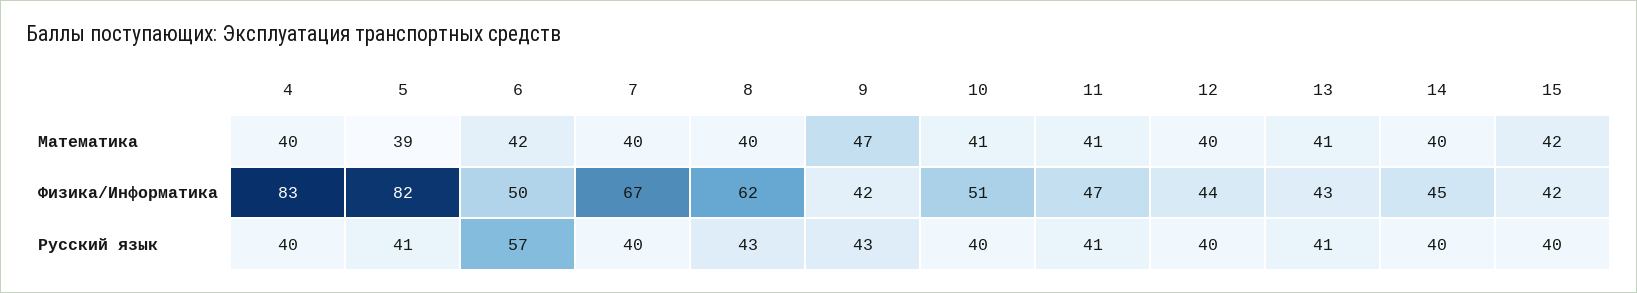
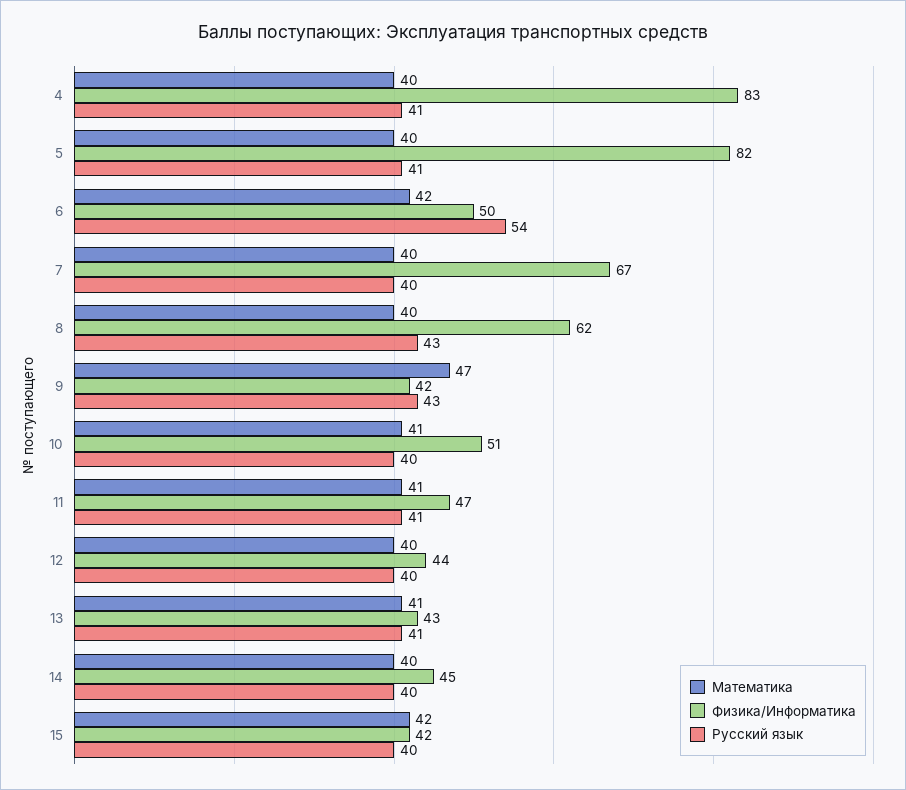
  {
    "Математика": {
      "4": 40,
-     "5": 39,
+     "5": 40,
      "6": 42,
      "7": 40,
      "8": 40,
      "9": 47,
      "10": 41,
      "11": 41,
      "12": 40,
      "13": 41,
      "14": 40,
      "15": 42
    },
    "Физика/Информатика": {
      "4": 83,
      "5": 82,
      "6": 50,
      "7": 67,
      "8": 62,
      "9": 42,
      "10": 51,
      "11": 47,
      "12": 44,
      "13": 43,
      "14": 45,
      "15": 42
    },
    "Русский язык": {
-     "4": 40,
+     "4": 41,
      "5": 41,
-     "6": 57,
+     "6": 54,
      "7": 40,
      "8": 43,
      "9": 43,
      "10": 40,
      "11": 41,
      "12": 40,
      "13": 41,
      "14": 40,
      "15": 40
    }
  }

